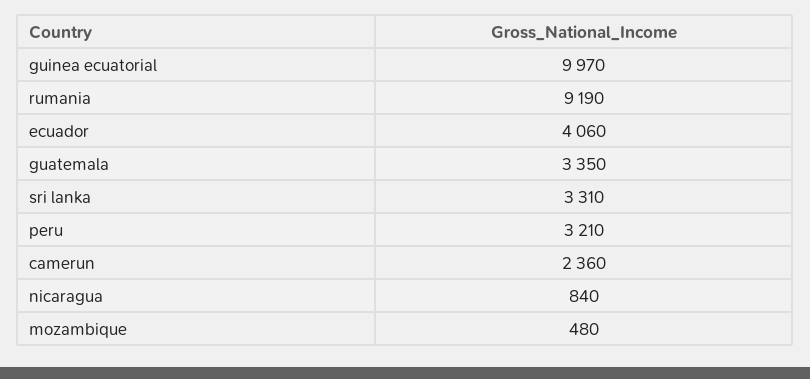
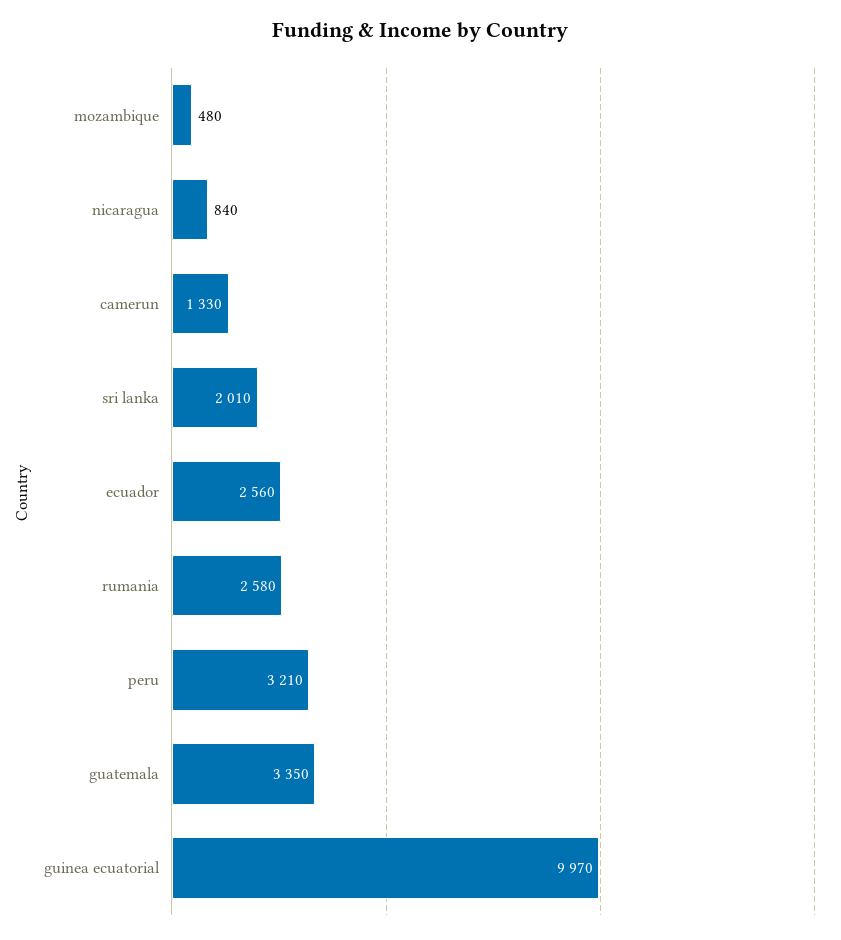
  {
    "guinea ecuatorial": 9970,
-   "rumania": 9190,
+   "rumania": 2580,
-   "ecuador": 4060,
+   "ecuador": 2560,
    "guatemala": 3350,
-   "sri lanka": 3310,
+   "sri lanka": 2010,
    "peru": 3210,
-   "camerun": 2360,
+   "camerun": 1330,
    "nicaragua": 840,
    "mozambique": 480
  }

